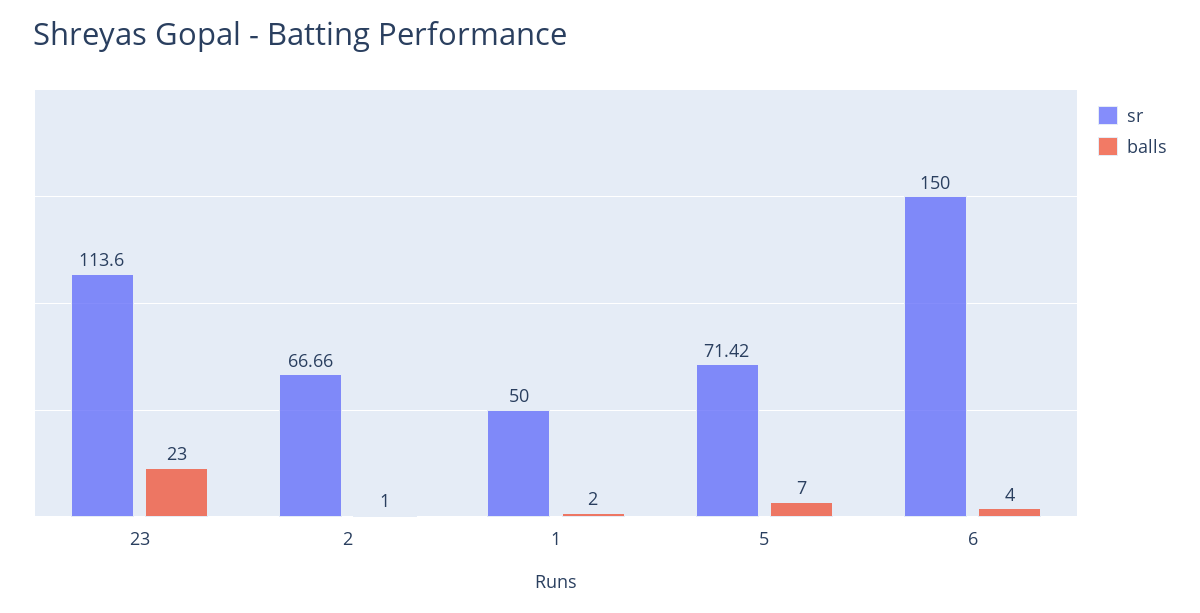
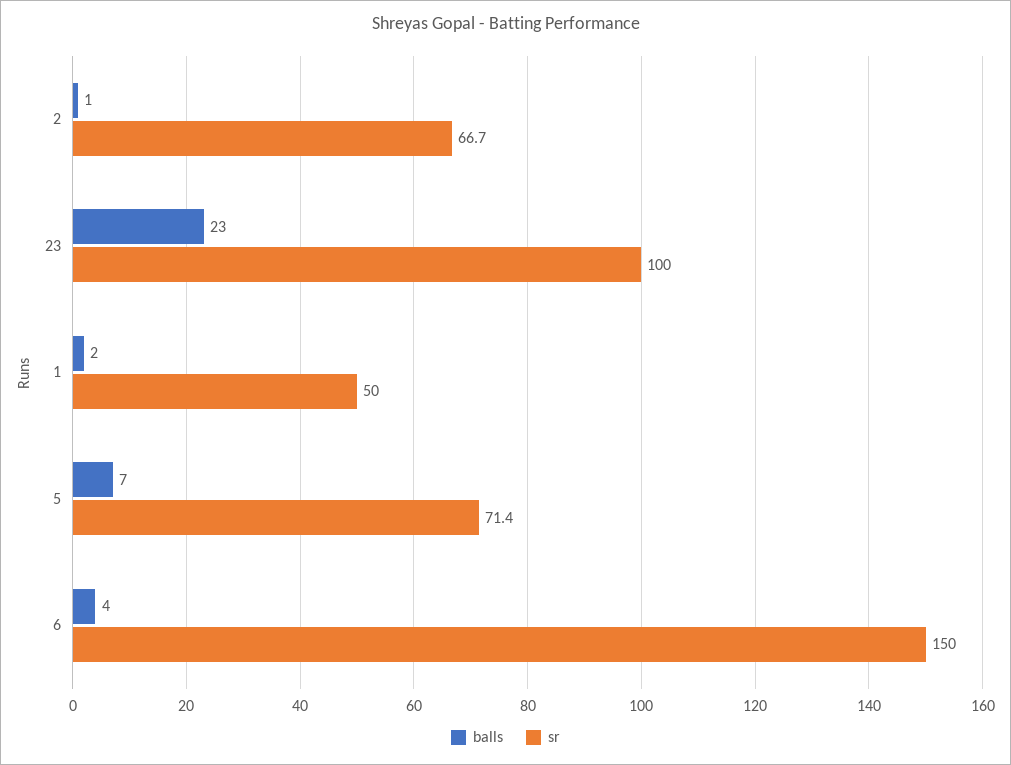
  {
    "sr": {
-     "23": 113.6,
+     "23": 100,
      "2": 66.66,
      "1": 50,
      "5": 71.42,
      "6": 150
    },
    "balls": {
      "23": 23,
      "2": 1,
      "1": 2,
      "5": 7,
      "6": 4
    }
  }

